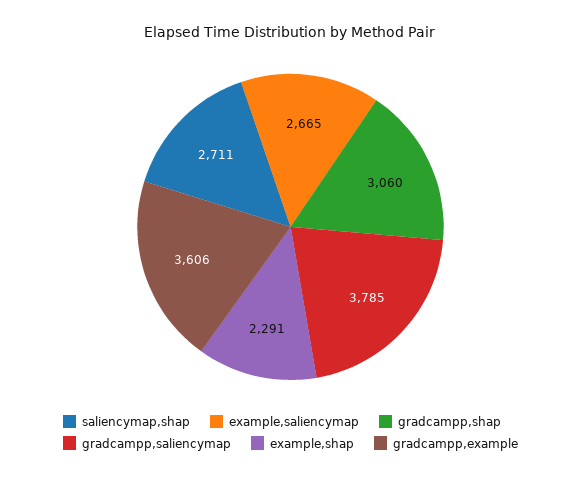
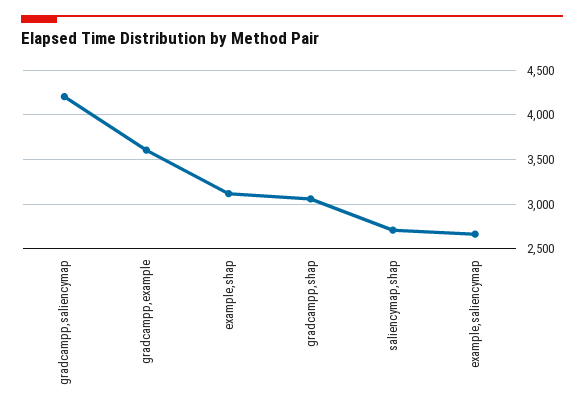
  {
    "saliencymap,shap": 2711,
    "example,saliencymap": 2665,
    "gradcampp,shap": 3060,
-   "gradcampp,saliencymap": 3785,
+   "gradcampp,saliencymap": 4200,
-   "example,shap": 2291,
+   "example,shap": 3100,
    "gradcampp,example": 3606
  }

